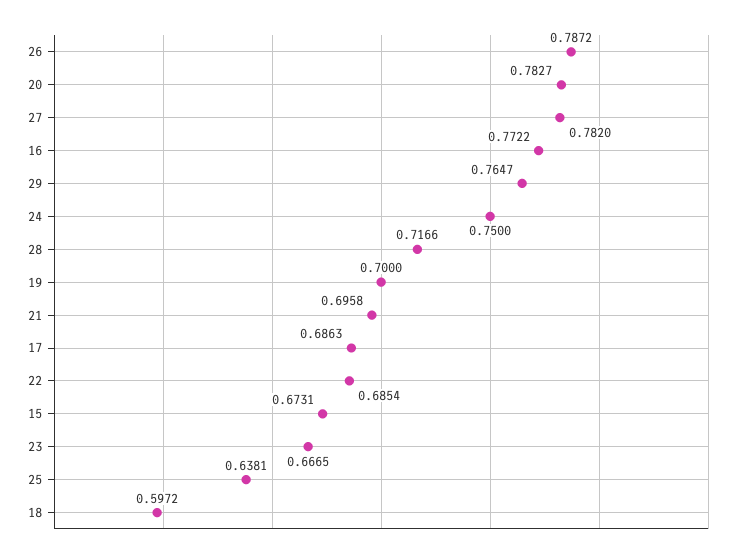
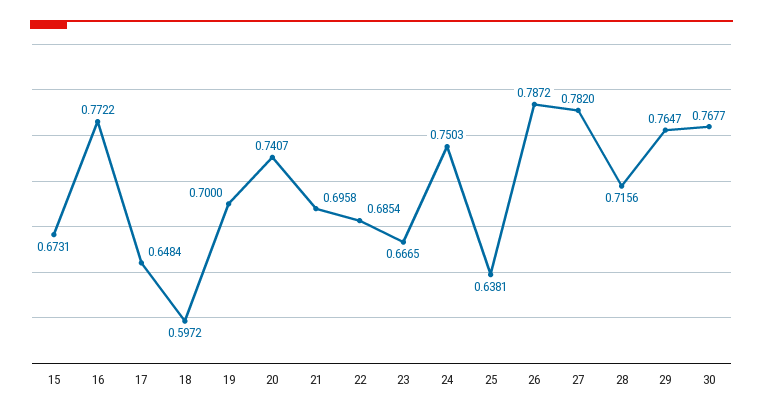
  {
    "26": 0.7872,
-   "20": 0.7827,
+   "20": 0.7407,
    "27": 0.782,
    "16": 0.7722,
    "29": 0.7647,
-   "24": 0.75,
+   "24": 0.7503,
-   "28": 0.7166,
+   "28": 0.7156,
    "19": 0.7,
    "21": 0.6958,
-   "17": 0.6863,
+   "17": 0.6484,
    "22": 0.6854,
    "15": 0.6731,
    "23": 0.6665,
    "25": 0.6381,
-   "18": 0.5972
+   "18": 0.5972,
+   "30": 0.7677
  }

